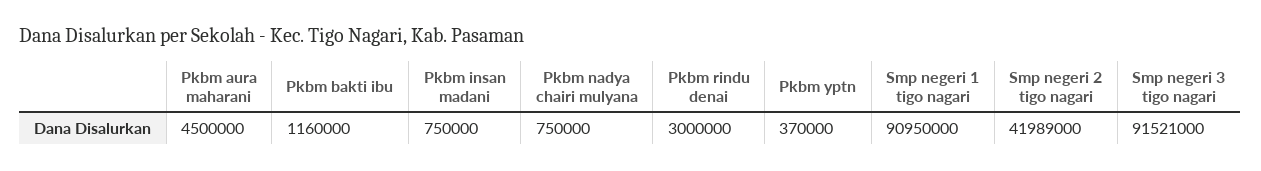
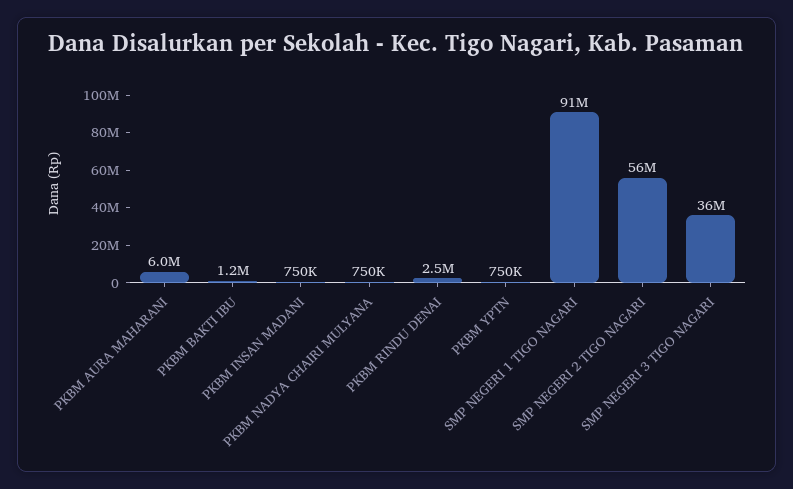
  {
-   "Pkbm aura maharani": 4500000,
+   "Pkbm aura maharani": 6000000,
    "Pkbm bakti ibu": 1160000,
    "Pkbm insan madani": 750000,
    "Pkbm nadya chairi mulyana": 750000,
-   "Pkbm rindu denai": 3000000,
+   "Pkbm rindu denai": 2500000,
-   "Pkbm yptn": 370000,
+   "Pkbm yptn": 750000,
    "Smp negeri 1 tigo nagari": 90950000,
-   "Smp negeri 2 tigo nagari": 41989000,
+   "Smp negeri 2 tigo nagari": 56000000,
-   "Smp negeri 3 tigo nagari": 91521000
+   "Smp negeri 3 tigo nagari": 36000000
  }

